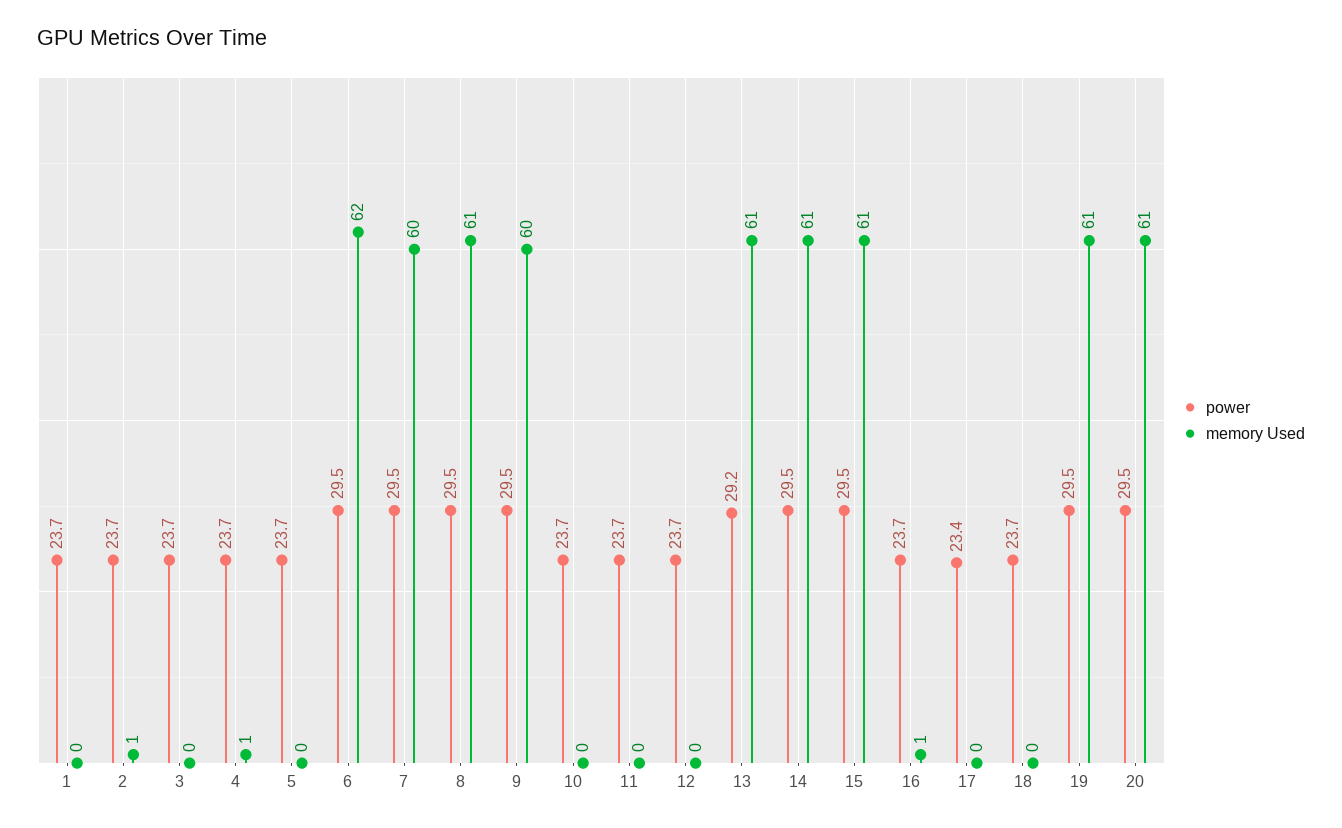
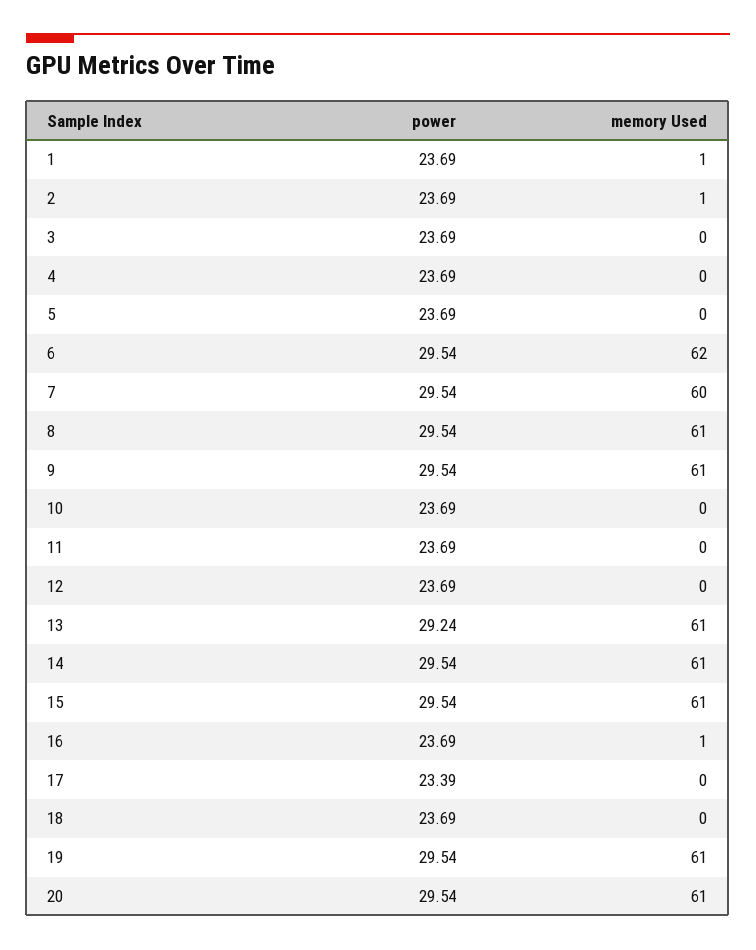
  {
    "power": {
      "1": 23.69,
      "2": 23.69,
      "3": 23.69,
      "4": 23.69,
      "5": 23.69,
      "6": 29.54,
      "7": 29.54,
      "8": 29.54,
      "9": 29.54,
      "10": 23.69,
      "11": 23.69,
      "12": 23.69,
      "13": 29.24,
      "14": 29.54,
      "15": 29.54,
      "16": 23.69,
      "17": 23.39,
      "18": 23.69,
      "19": 29.54,
      "20": 29.54
    },
    "memory Used": {
-     "1": 0,
+     "1": 1,
      "2": 1,
      "3": 0,
-     "4": 1,
+     "4": 0,
      "5": 0,
      "6": 62,
      "7": 60,
      "8": 61,
-     "9": 60,
+     "9": 61,
      "10": 0,
      "11": 0,
      "12": 0,
      "13": 61,
      "14": 61,
      "15": 61,
      "16": 1,
      "17": 0,
      "18": 0,
      "19": 61,
      "20": 61
    }
  }

